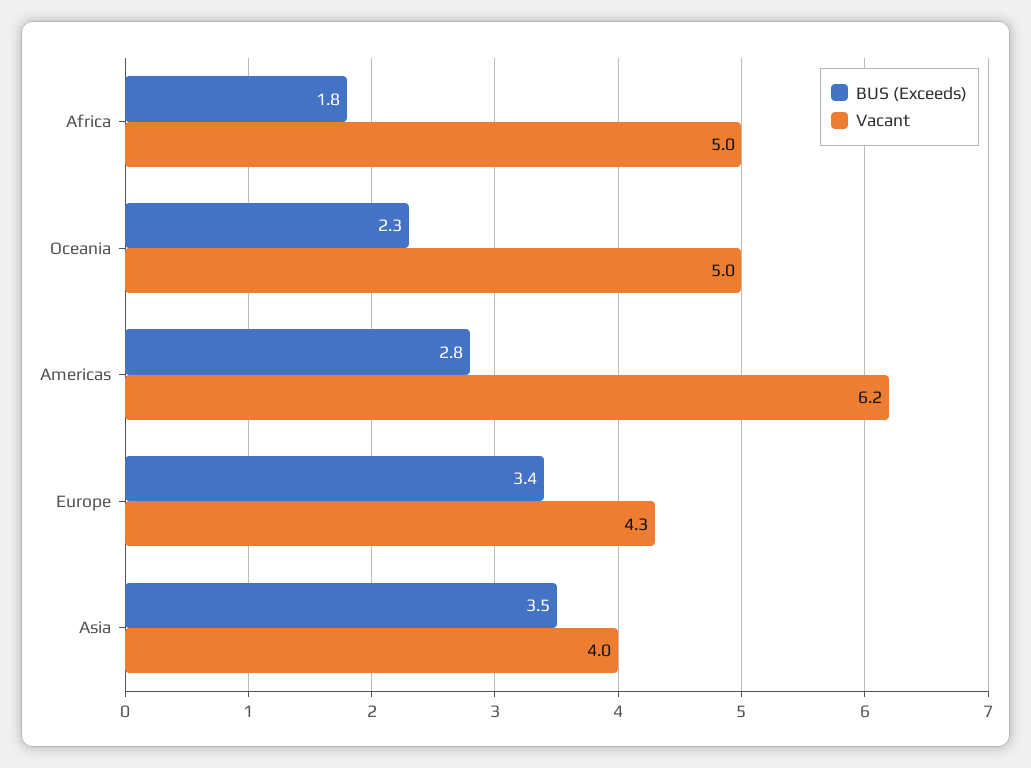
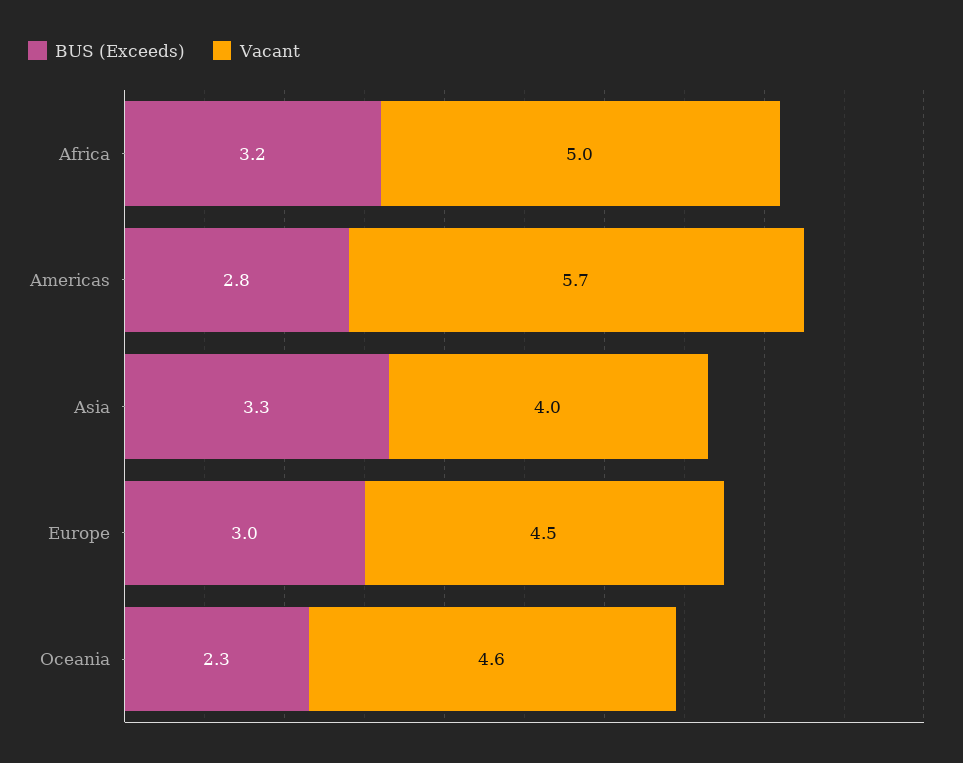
  {
    "BUS (Exceeds)": {
-     "Africa": 1.8,
+     "Africa": 3.2,
      "Oceania": 2.3,
      "Americas": 2.8,
-     "Europe": 3.4,
+     "Europe": 3,
-     "Asia": 3.5
+     "Asia": 3.3
    },
    "Vacant": {
      "Africa": 5,
-     "Oceania": 5,
+     "Oceania": 4.6,
-     "Americas": 6.2,
+     "Americas": 5.7,
-     "Europe": 4.3,
+     "Europe": 4.5,
      "Asia": 4
    }
  }

